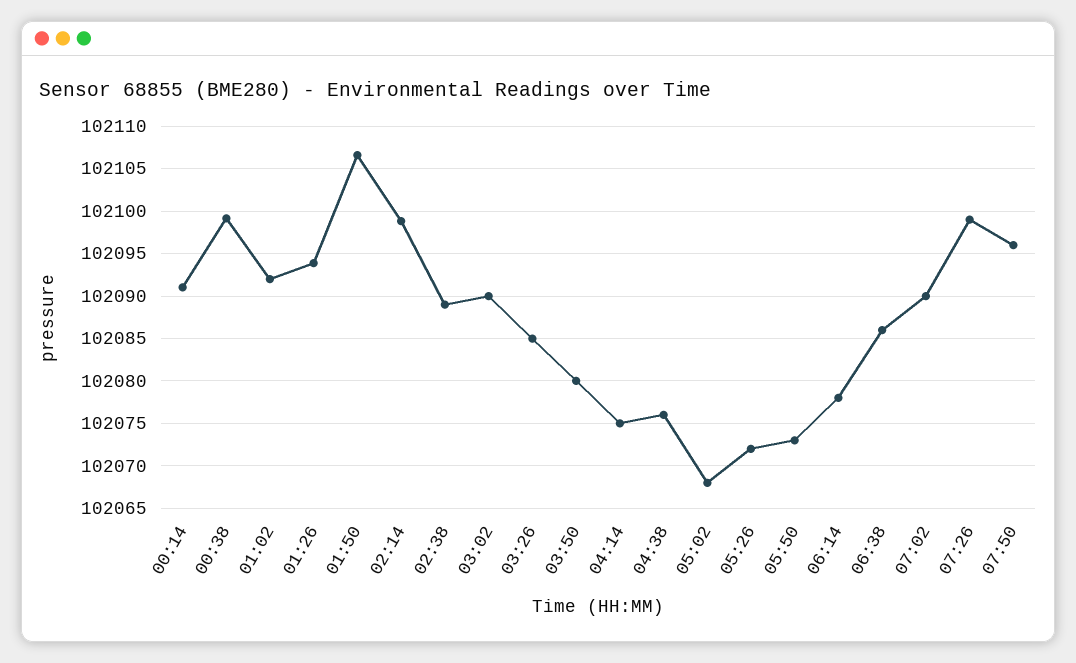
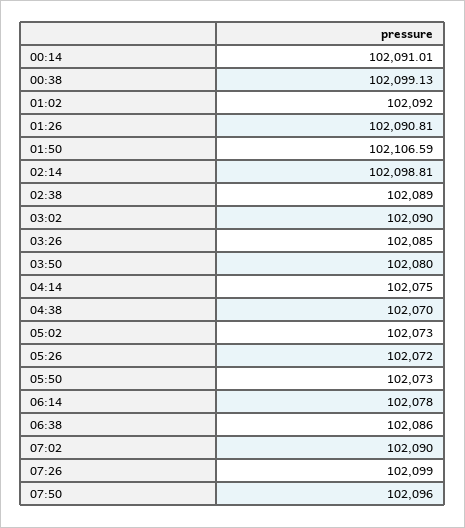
  {
    "00:14": 102091.01,
    "00:38": 102099.13,
    "01:02": 102092,
-   "01:26": 102094,
+   "01:26": 102090.81,
    "01:50": 102106.59,
    "02:14": 102098.81,
    "02:38": 102089,
    "03:02": 102090,
    "03:26": 102085,
    "03:50": 102080,
    "04:14": 102075,
-   "04:38": 102076,
+   "04:38": 102070,
-   "05:02": 102068,
+   "05:02": 102073,
    "05:26": 102072,
    "05:50": 102073,
    "06:14": 102078,
    "06:38": 102086,
    "07:02": 102090,
    "07:26": 102099,
    "07:50": 102096
  }

